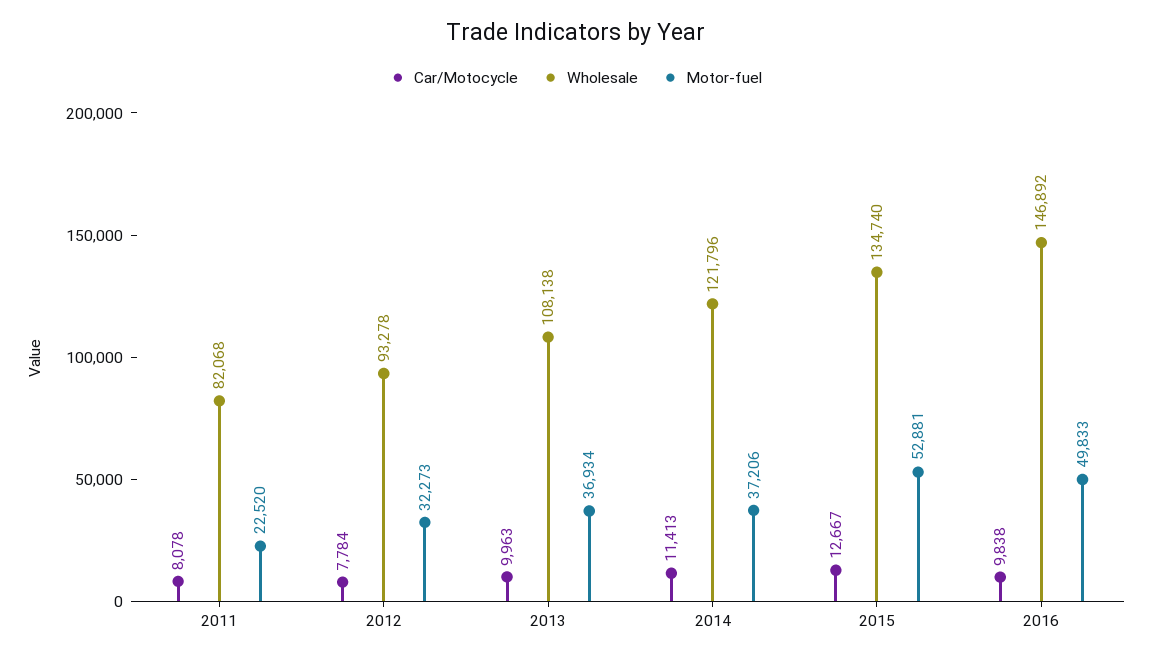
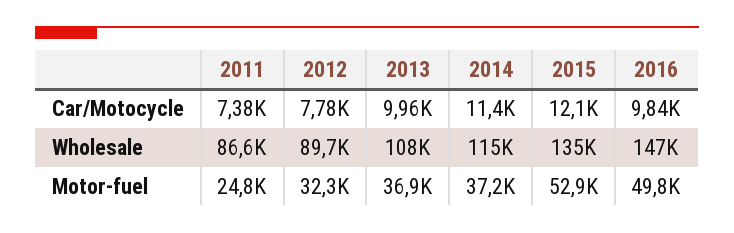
  {
    "Car/Motocycle": {
-     "2011": 8078,
+     "2011": 7380,
      "2012": 7784,
      "2013": 9963,
      "2014": 11413,
-     "2015": 12667,
+     "2015": 12100,
      "2016": 9838
    },
    "Wholesale": {
-     "2011": 82068,
+     "2011": 86600,
-     "2012": 93278,
+     "2012": 89700,
      "2013": 108138,
-     "2014": 121796,
+     "2014": 115000,
      "2015": 134740,
      "2016": 146892
    },
    "Motor-fuel": {
-     "2011": 22520,
+     "2011": 24800,
      "2012": 32273,
      "2013": 36934,
      "2014": 37206,
      "2015": 52881,
      "2016": 49833
    }
  }

